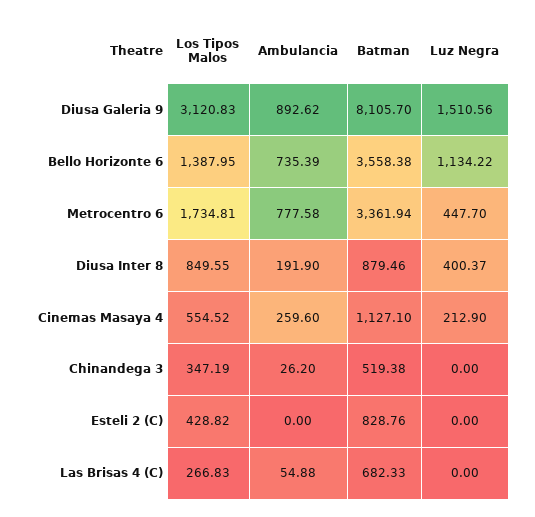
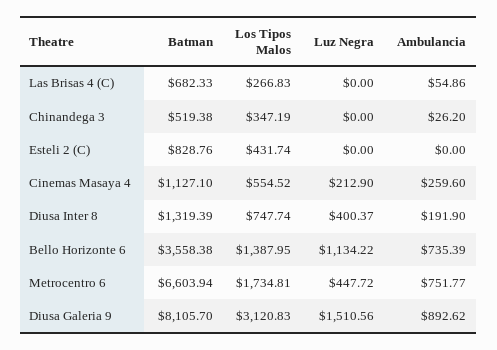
  {
    "Los Tipos Malos": {
      "Diusa Galeria 9": 3120.83,
      "Bello Horizonte 6": 1387.95,
      "Metrocentro 6": 1734.81,
-     "Diusa Inter 8": 849.55,
+     "Diusa Inter 8": 747.74,
      "Cinemas Masaya 4": 554.52,
      "Chinandega 3": 347.19,
-     "Esteli 2 (C)": 428.82,
+     "Esteli 2 (C)": 431.74,
      "Las Brisas 4 (C)": 266.83
    },
    "Ambulancia": {
      "Diusa Galeria 9": 892.62,
      "Bello Horizonte 6": 735.39,
-     "Metrocentro 6": 777.58,
+     "Metrocentro 6": 751.77,
      "Diusa Inter 8": 191.9,
      "Cinemas Masaya 4": 259.6,
      "Chinandega 3": 26.2,
      "Esteli 2 (C)": 0,
-     "Las Brisas 4 (C)": 54.88
+     "Las Brisas 4 (C)": 54.86
    },
    "Batman": {
      "Diusa Galeria 9": 8105.7,
      "Bello Horizonte 6": 3558.38,
-     "Metrocentro 6": 3361.94,
+     "Metrocentro 6": 6603.94,
-     "Diusa Inter 8": 879.46,
+     "Diusa Inter 8": 1319.39,
      "Cinemas Masaya 4": 1127.1,
      "Chinandega 3": 519.38,
      "Esteli 2 (C)": 828.76,
      "Las Brisas 4 (C)": 682.33
    },
    "Luz Negra": {
      "Diusa Galeria 9": 1510.56,
      "Bello Horizonte 6": 1134.22,
-     "Metrocentro 6": 447.7,
+     "Metrocentro 6": 447.72,
      "Diusa Inter 8": 400.37,
      "Cinemas Masaya 4": 212.9,
      "Chinandega 3": 0,
      "Esteli 2 (C)": 0,
      "Las Brisas 4 (C)": 0
    }
  }

